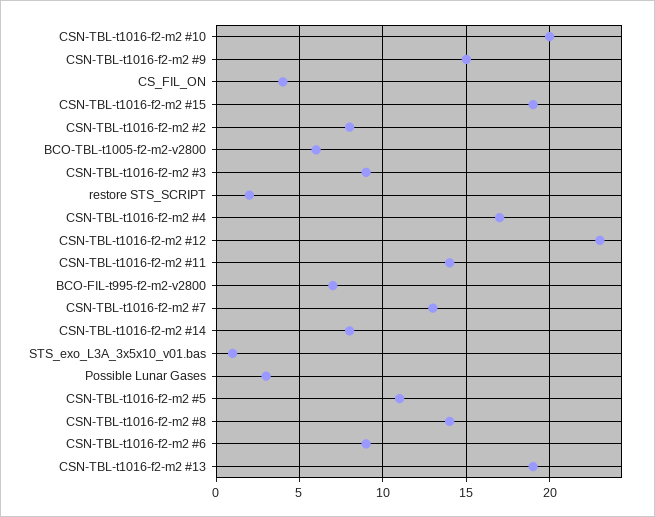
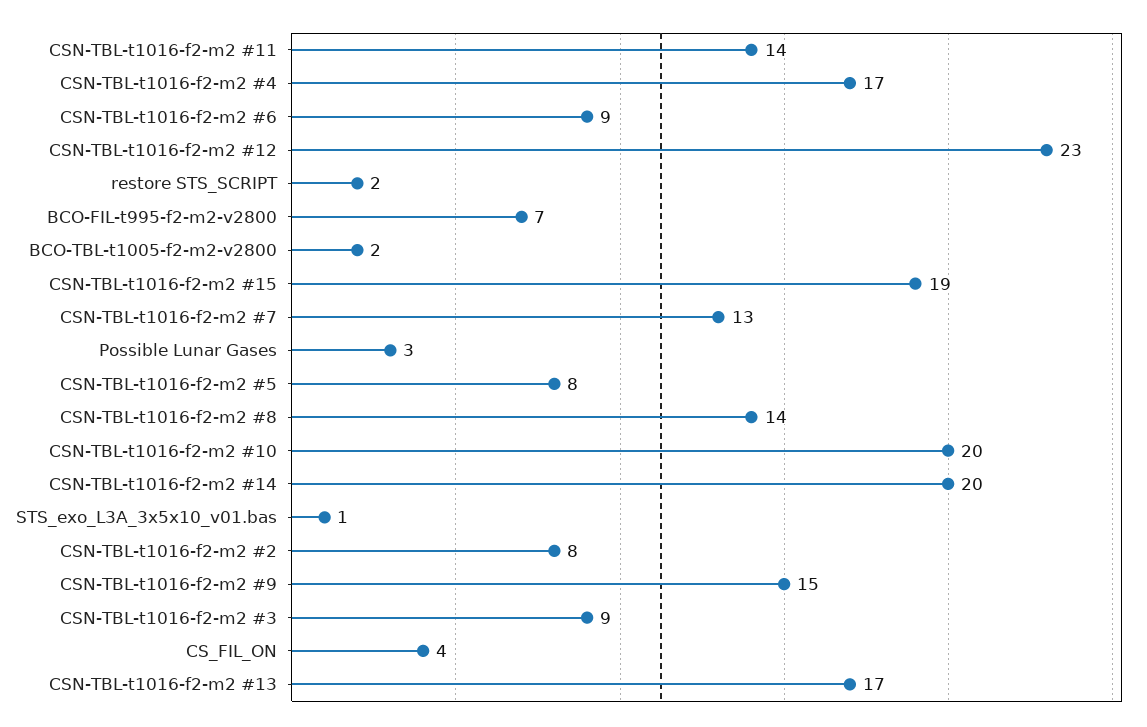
  {
    "CSN-TBL-t1016-f2-m2 #10": 20,
    "CSN-TBL-t1016-f2-m2 #9": 15,
    "CS_FIL_ON": 4,
    "CSN-TBL-t1016-f2-m2 #15": 19,
    "CSN-TBL-t1016-f2-m2 #2": 8,
-   "BCO-TBL-t1005-f2-m2-v2800": 6,
+   "BCO-TBL-t1005-f2-m2-v2800": 2,
    "CSN-TBL-t1016-f2-m2 #3": 9,
    "restore STS_SCRIPT": 2,
    "CSN-TBL-t1016-f2-m2 #4": 17,
    "CSN-TBL-t1016-f2-m2 #12": 23,
    "CSN-TBL-t1016-f2-m2 #11": 14,
    "BCO-FIL-t995-f2-m2-v2800": 7,
    "CSN-TBL-t1016-f2-m2 #7": 13,
-   "CSN-TBL-t1016-f2-m2 #14": 8,
+   "CSN-TBL-t1016-f2-m2 #14": 20,
    "STS_exo_L3A_3x5x10_v01.bas": 1,
    "Possible Lunar Gases": 3,
-   "CSN-TBL-t1016-f2-m2 #5": 11,
+   "CSN-TBL-t1016-f2-m2 #5": 8,
    "CSN-TBL-t1016-f2-m2 #8": 14,
    "CSN-TBL-t1016-f2-m2 #6": 9,
-   "CSN-TBL-t1016-f2-m2 #13": 19
+   "CSN-TBL-t1016-f2-m2 #13": 17
  }

